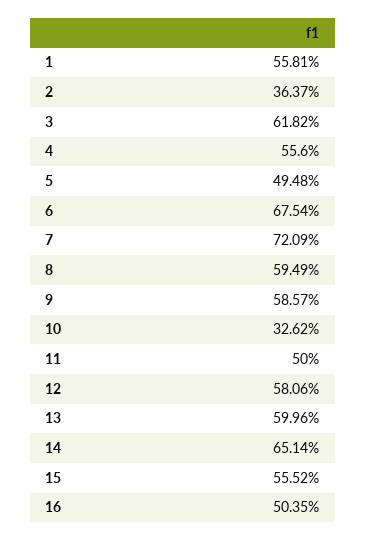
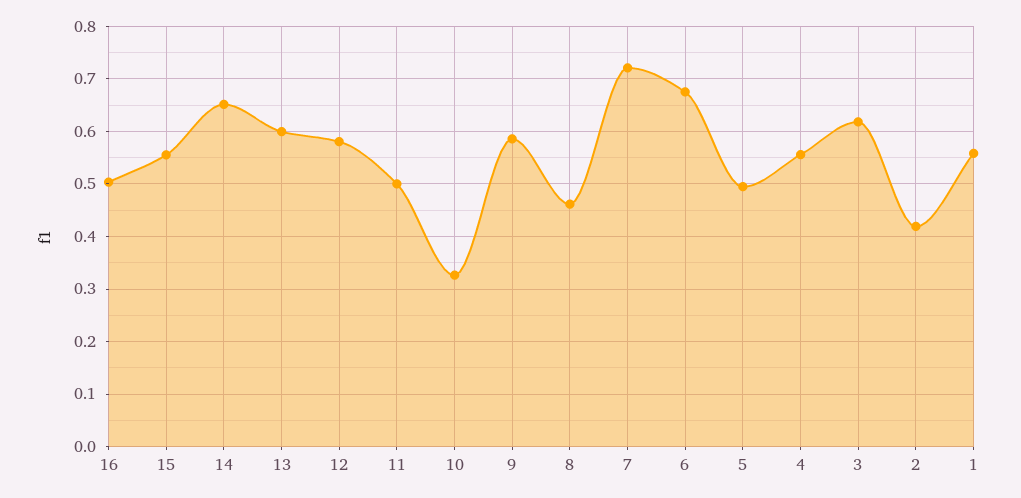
  {
    "1": 0.5581,
-   "2": 0.3637,
+   "2": 0.42,
    "3": 0.6182,
    "4": 0.556,
    "5": 0.4948,
    "6": 0.6754,
    "7": 0.7209,
-   "8": 0.5949,
+   "8": 0.46,
    "9": 0.5857,
    "10": 0.3262,
    "11": 0.5,
    "12": 0.5806,
    "13": 0.5996,
    "14": 0.6514,
    "15": 0.5552,
    "16": 0.5035
  }

